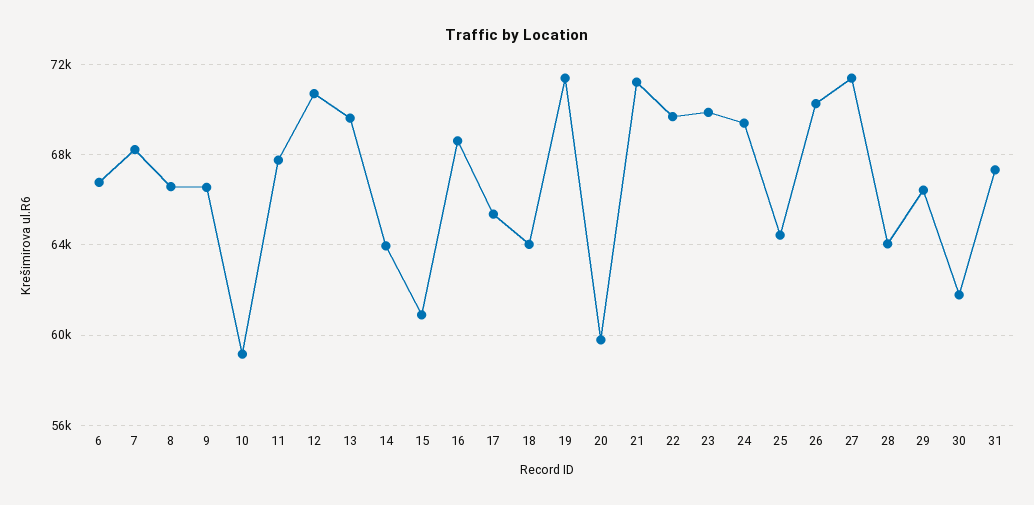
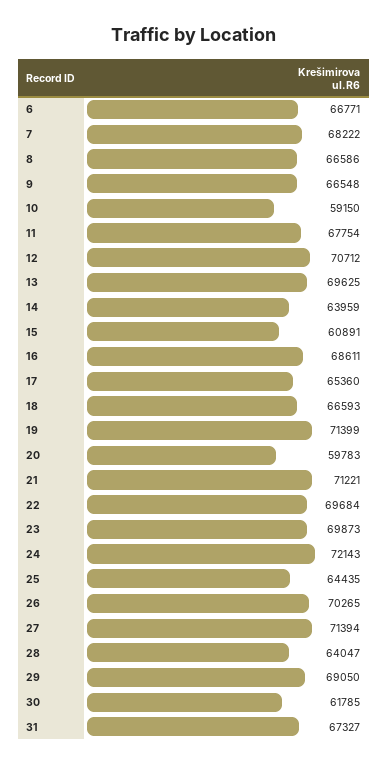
  {
    "6": 66771,
    "7": 68222,
    "8": 66586,
    "9": 66548,
    "10": 59150,
    "11": 67754,
    "12": 70712,
    "13": 69625,
    "14": 63959,
    "15": 60891,
    "16": 68611,
    "17": 65360,
-   "18": 64000,
+   "18": 66593,
    "19": 71399,
    "20": 59783,
    "21": 71221,
    "22": 69684,
    "23": 69873,
-   "24": 69500,
+   "24": 72143,
    "25": 64435,
    "26": 70265,
    "27": 71394,
    "28": 64047,
-   "29": 66500,
+   "29": 69050,
    "30": 61785,
    "31": 67327
  }

